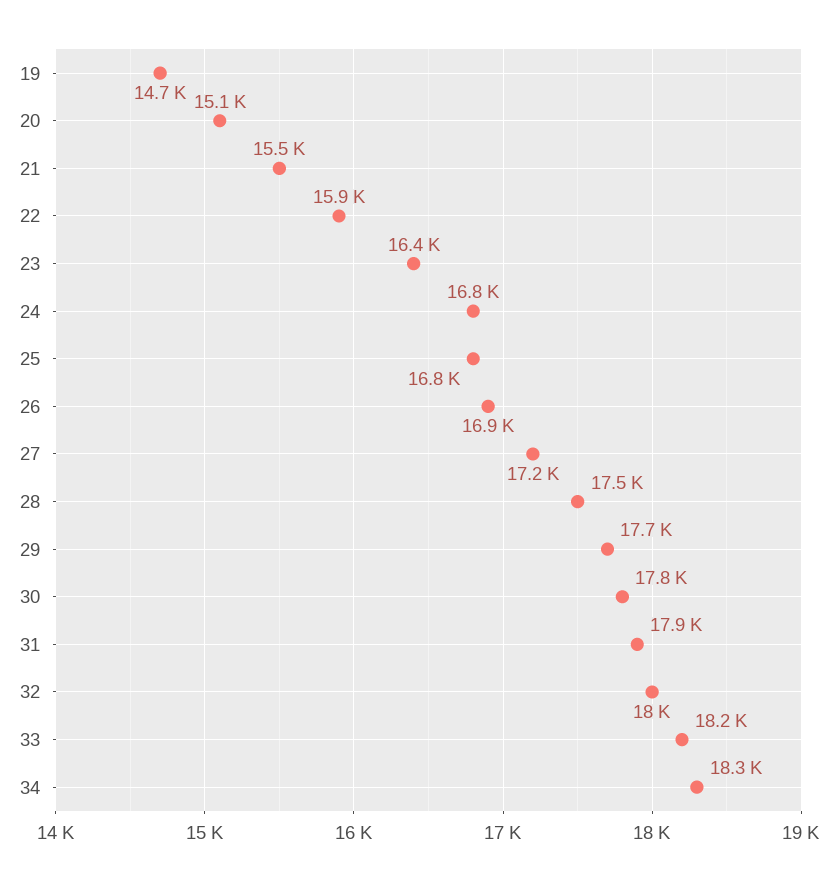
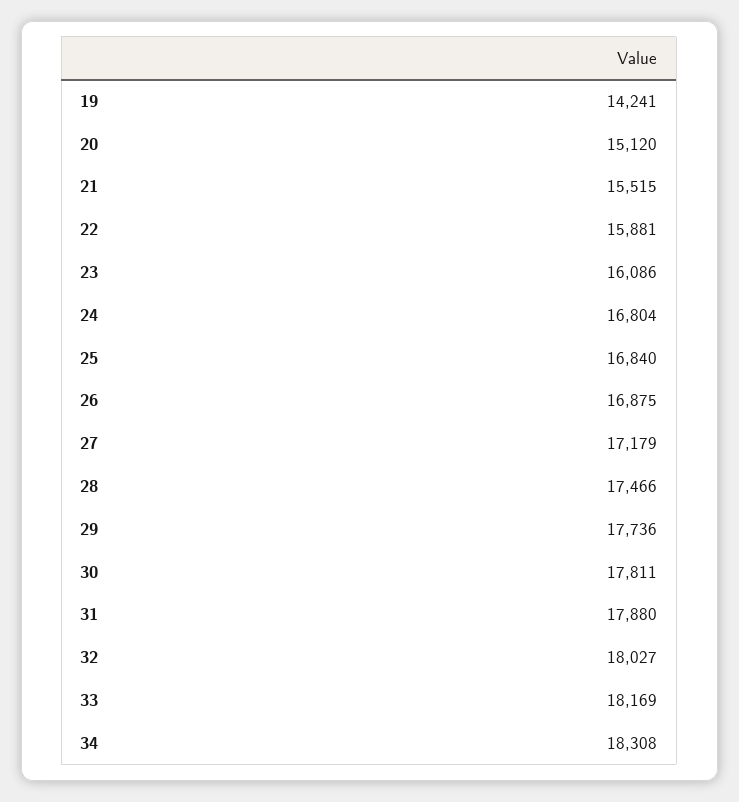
  {
-   "19": 14700,
+   "19": 14241,
    "20": 15120,
    "21": 15515,
    "22": 15881,
-   "23": 16400,
+   "23": 16086,
    "24": 16804,
    "25": 16840,
    "26": 16875,
    "27": 17179,
    "28": 17466,
    "29": 17736,
    "30": 17811,
    "31": 17880,
    "32": 18027,
    "33": 18169,
    "34": 18308
  }

